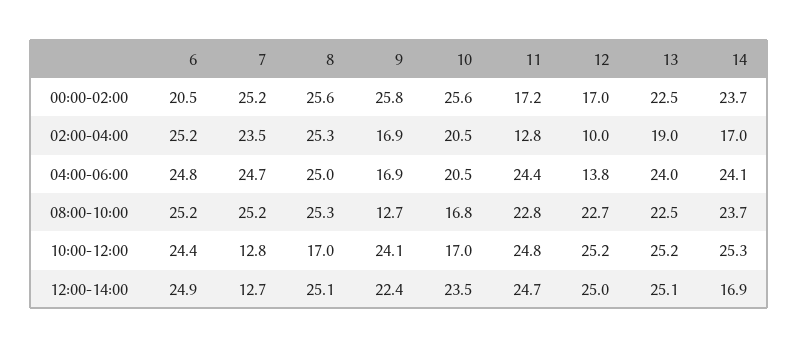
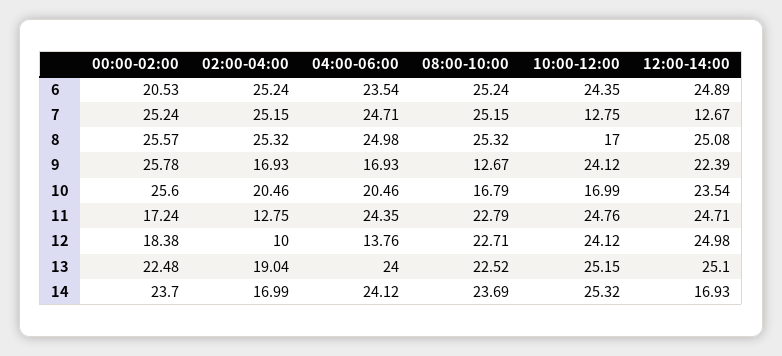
  {
    "6": {
      "00:00-02:00": 20.53,
      "02:00-04:00": 25.24,
-     "04:00-06:00": 24.8,
+     "04:00-06:00": 23.54,
      "08:00-10:00": 25.24,
      "10:00-12:00": 24.35,
      "12:00-14:00": 24.89
    },
    "7": {
      "00:00-02:00": 25.24,
-     "02:00-04:00": 23.5,
+     "02:00-04:00": 25.15,
      "04:00-06:00": 24.71,
      "08:00-10:00": 25.15,
      "10:00-12:00": 12.75,
      "12:00-14:00": 12.67
    },
    "8": {
      "00:00-02:00": 25.57,
      "02:00-04:00": 25.32,
      "04:00-06:00": 24.98,
      "08:00-10:00": 25.32,
      "10:00-12:00": 17,
      "12:00-14:00": 25.08
    },
    "9": {
      "00:00-02:00": 25.78,
      "02:00-04:00": 16.93,
      "04:00-06:00": 16.93,
      "08:00-10:00": 12.67,
      "10:00-12:00": 24.12,
      "12:00-14:00": 22.39
    },
    "10": {
      "00:00-02:00": 25.6,
      "02:00-04:00": 20.46,
      "04:00-06:00": 20.46,
      "08:00-10:00": 16.79,
      "10:00-12:00": 16.99,
      "12:00-14:00": 23.54
    },
    "11": {
      "00:00-02:00": 17.24,
      "02:00-04:00": 12.75,
      "04:00-06:00": 24.35,
      "08:00-10:00": 22.79,
      "10:00-12:00": 24.76,
      "12:00-14:00": 24.71
    },
    "12": {
-     "00:00-02:00": 17,
+     "00:00-02:00": 18.38,
      "02:00-04:00": 10,
      "04:00-06:00": 13.76,
      "08:00-10:00": 22.71,
-     "10:00-12:00": 25.2,
+     "10:00-12:00": 24.12,
      "12:00-14:00": 24.98
    },
    "13": {
      "00:00-02:00": 22.48,
      "02:00-04:00": 19.04,
      "04:00-06:00": 24,
      "08:00-10:00": 22.52,
      "10:00-12:00": 25.15,
      "12:00-14:00": 25.1
    },
    "14": {
      "00:00-02:00": 23.7,
      "02:00-04:00": 16.99,
      "04:00-06:00": 24.12,
      "08:00-10:00": 23.69,
      "10:00-12:00": 25.32,
      "12:00-14:00": 16.93
    }
  }

